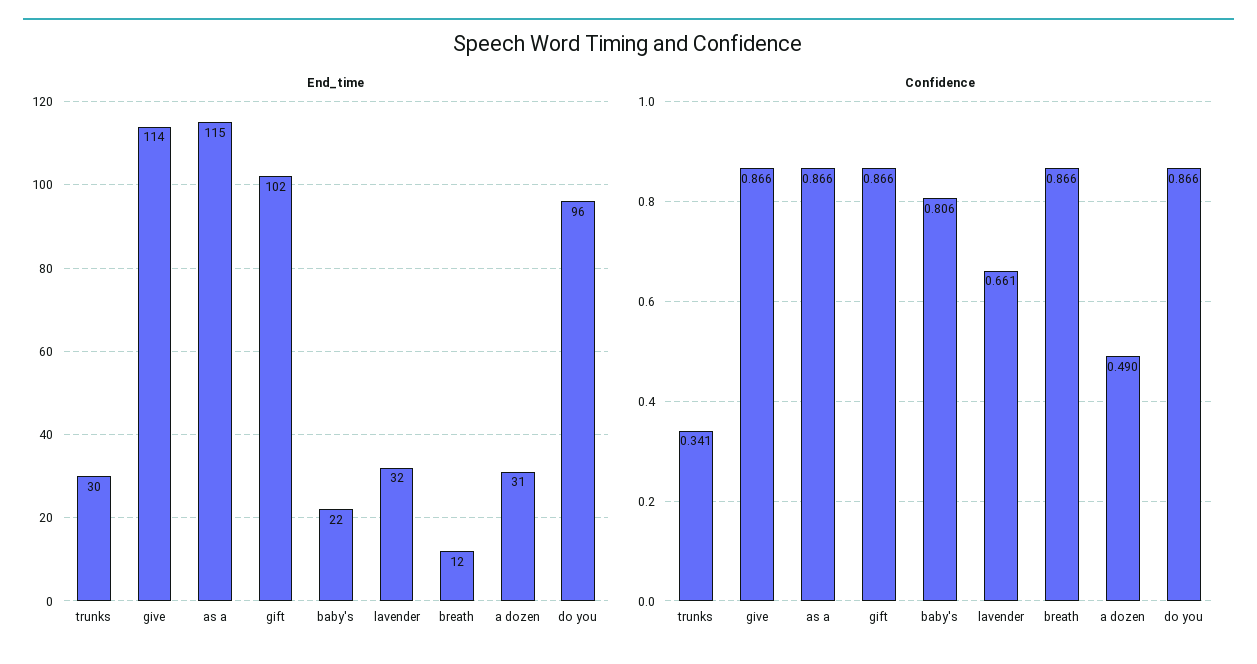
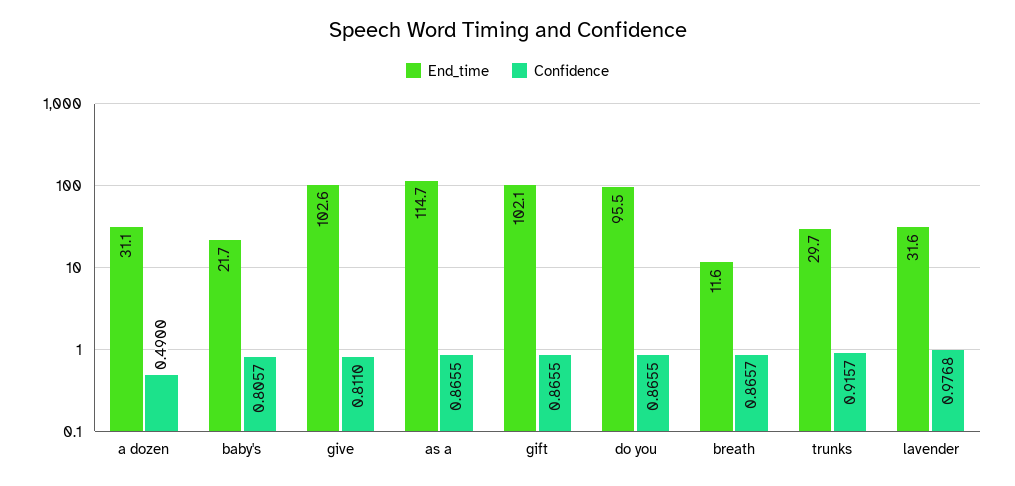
  {
    "End_time": {
      "trunks": 29.7,
-     "give": 114,
+     "give": 102.6,
      "as a": 114.7,
      "gift": 102.1,
      "baby's": 21.7,
      "lavender": 31.6,
      "breath": 11.6,
      "a dozen": 31.1,
      "do you": 95.5
    },
    "Confidence": {
-     "trunks": 0.341,
+     "trunks": 0.9157,
-     "give": 0.866,
+     "give": 0.811,
      "as a": 0.8655,
      "gift": 0.8655,
      "baby's": 0.8057,
-     "lavender": 0.661,
+     "lavender": 0.9768,
      "breath": 0.8657,
      "a dozen": 0.49,
      "do you": 0.8655
    }
  }

